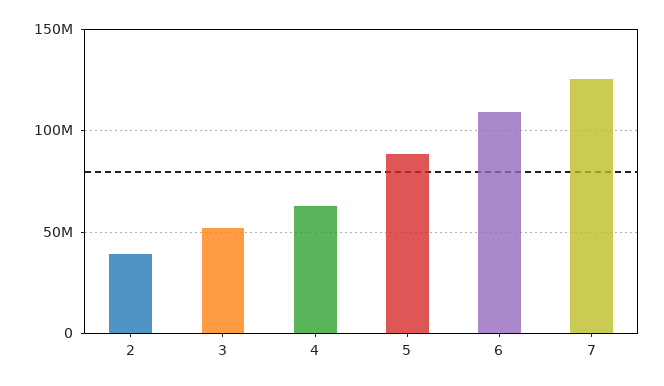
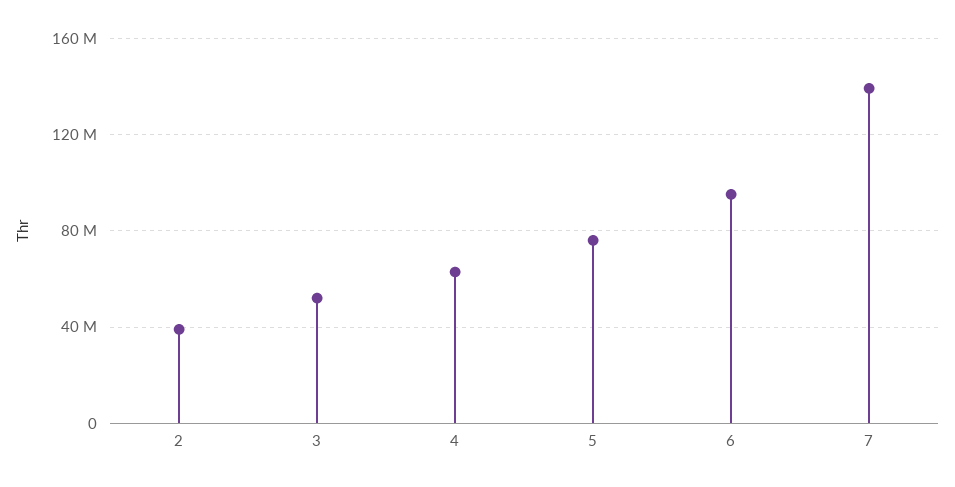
  {
    "2": 40000000,
    "3": 50000000,
    "4": 65000000,
-   "5": 90000000,
+   "5": 75000000,
-   "6": 110000000,
+   "6": 95000000,
-   "7": 125000000
+   "7": 140000000
  }

